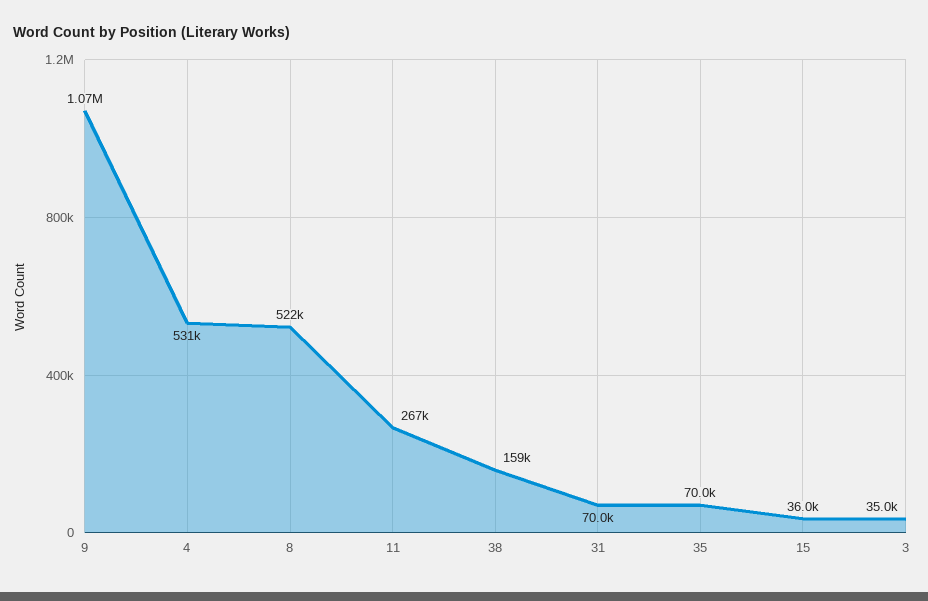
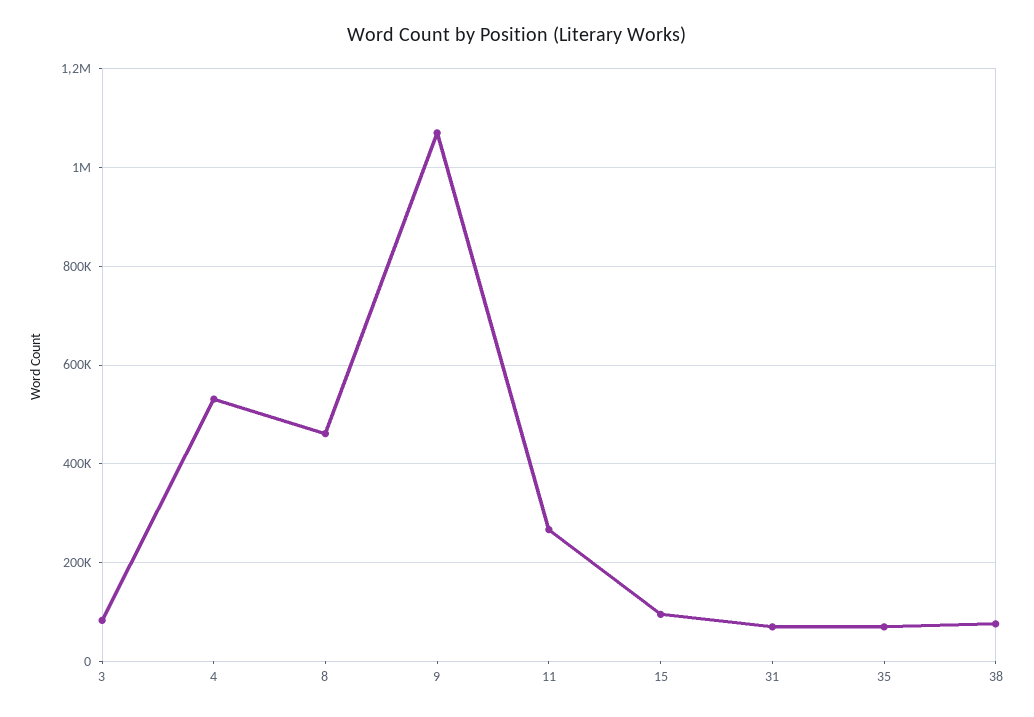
  {
    "9": 1070000,
    "4": 531000,
-   "8": 522000,
+   "8": 460000,
    "11": 267000,
-   "38": 159000,
+   "38": 80000,
    "31": 70000,
    "35": 70000,
-   "15": 36000,
+   "15": 100000,
-   "3": 35000
+   "3": 80000
  }

